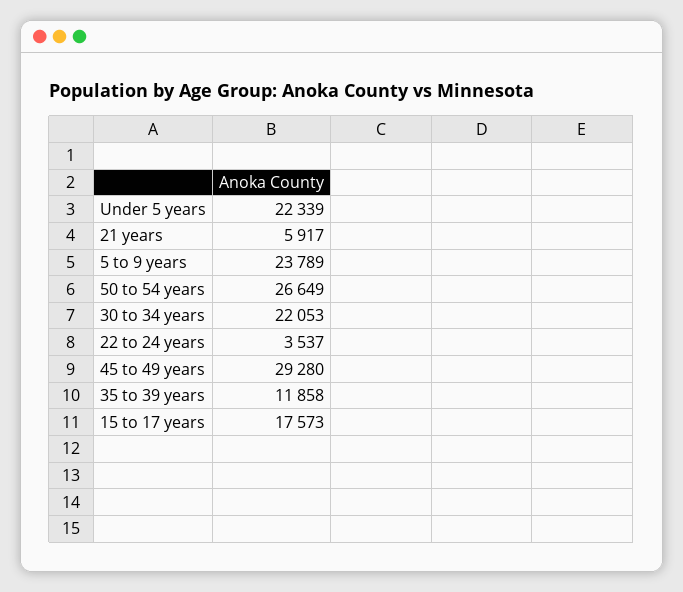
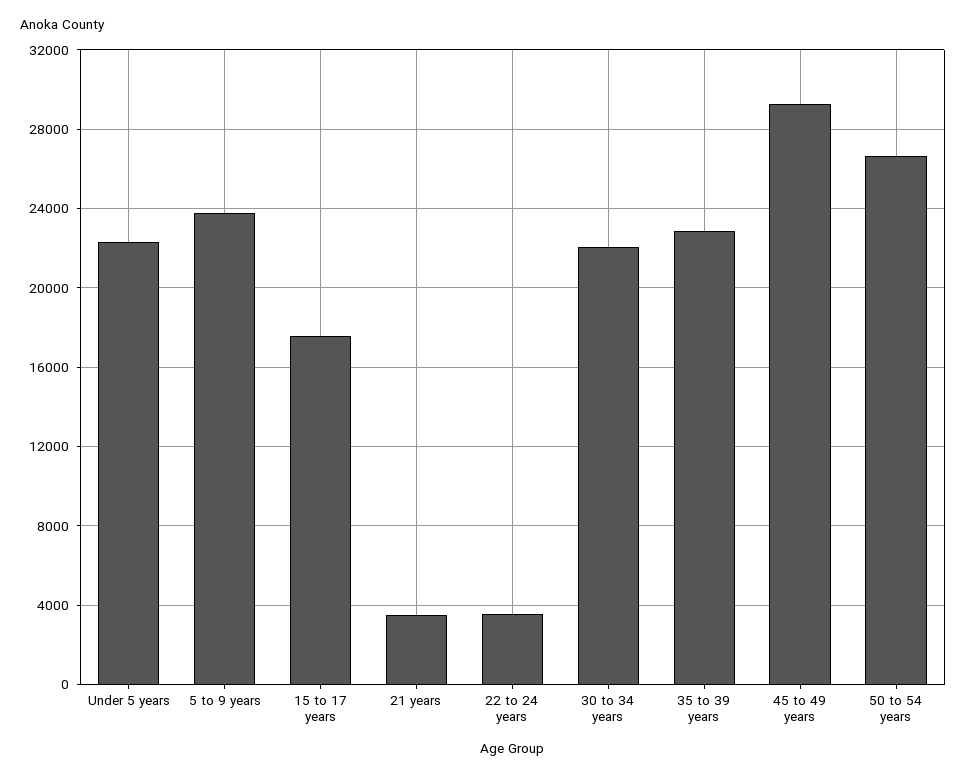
  {
    "Under 5 years": 22339,
-   "21 years": 5917,
+   "21 years": 3500,
    "5 to 9 years": 23789,
    "50 to 54 years": 26649,
    "30 to 34 years": 22053,
    "22 to 24 years": 3537,
    "45 to 49 years": 29280,
-   "35 to 39 years": 11858,
+   "35 to 39 years": 23000,
    "15 to 17 years": 17573
  }

